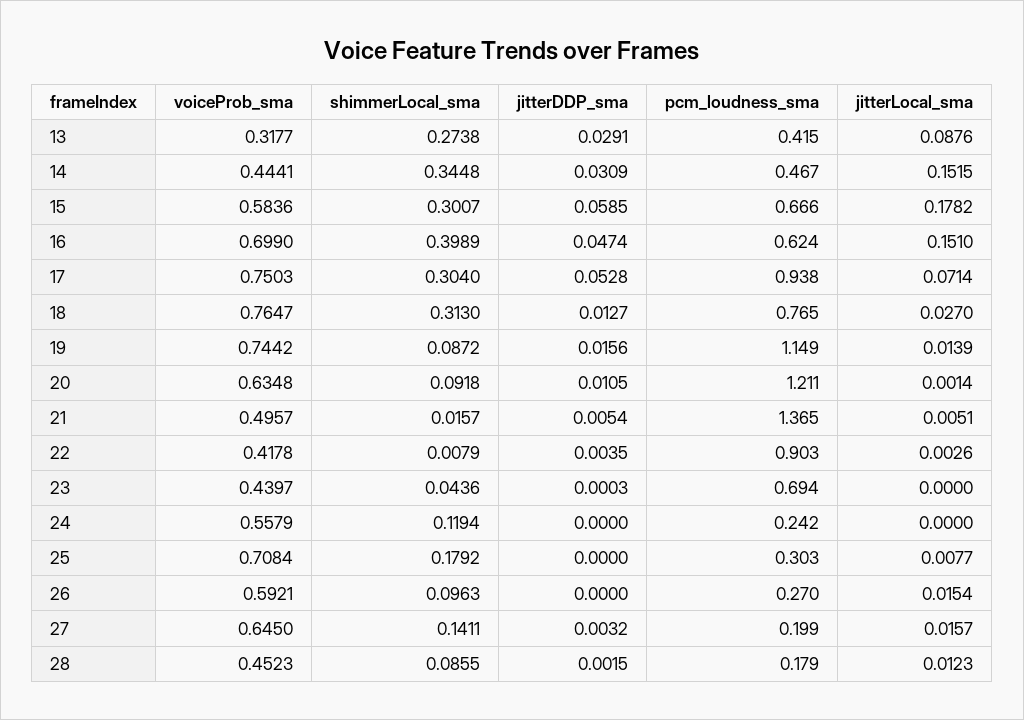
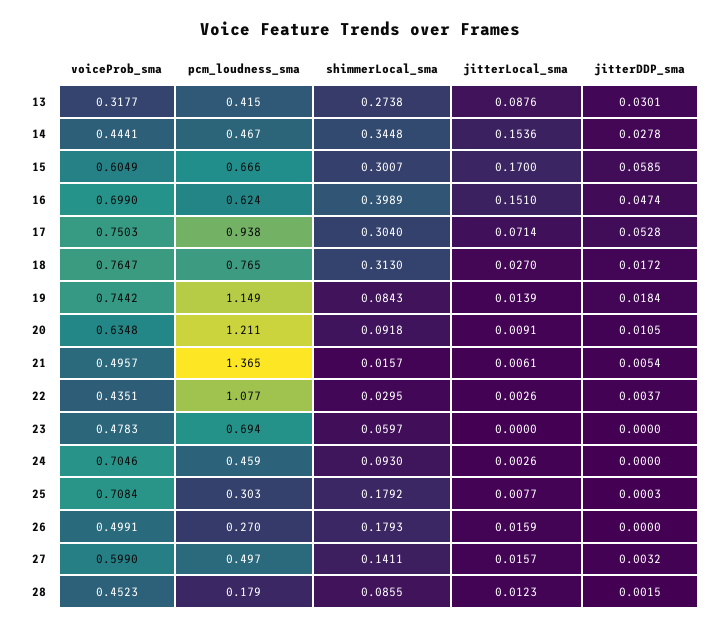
  {
    "voiceProb_sma": {
      "13": 0.3177,
      "14": 0.4441,
-     "15": 0.5836,
+     "15": 0.6049,
      "16": 0.699,
      "17": 0.7503,
      "18": 0.7647,
      "19": 0.7442,
      "20": 0.6348,
      "21": 0.4957,
-     "22": 0.4178,
+     "22": 0.4351,
-     "23": 0.4397,
+     "23": 0.4783,
-     "24": 0.5579,
+     "24": 0.7046,
      "25": 0.7084,
-     "26": 0.5921,
+     "26": 0.4991,
-     "27": 0.645,
+     "27": 0.599,
      "28": 0.4523
    },
    "shimmerLocal_sma": {
      "13": 0.2738,
      "14": 0.3448,
      "15": 0.3007,
      "16": 0.3989,
      "17": 0.304,
      "18": 0.313,
-     "19": 0.0872,
+     "19": 0.0843,
      "20": 0.0918,
      "21": 0.0157,
-     "22": 0.0079,
+     "22": 0.0295,
-     "23": 0.0436,
+     "23": 0.0597,
-     "24": 0.1194,
+     "24": 0.093,
      "25": 0.1792,
-     "26": 0.0963,
+     "26": 0.1793,
      "27": 0.1411,
      "28": 0.0855
    },
    "jitterDDP_sma": {
-     "13": 0.0291,
+     "13": 0.0301,
-     "14": 0.0309,
+     "14": 0.0278,
      "15": 0.0585,
      "16": 0.0474,
      "17": 0.0528,
-     "18": 0.0127,
+     "18": 0.0172,
-     "19": 0.0156,
+     "19": 0.0184,
      "20": 0.0105,
      "21": 0.0054,
-     "22": 0.0035,
+     "22": 0.0037,
-     "23": 0.0003,
+     "23": 0,
      "24": 0,
-     "25": 0,
+     "25": 0.0003,
      "26": 0,
      "27": 0.0032,
      "28": 0.0015
    },
    "pcm_loudness_sma": {
      "13": 0.415,
      "14": 0.467,
      "15": 0.666,
      "16": 0.624,
      "17": 0.938,
      "18": 0.765,
      "19": 1.149,
      "20": 1.211,
      "21": 1.365,
-     "22": 0.903,
+     "22": 1.077,
      "23": 0.694,
-     "24": 0.242,
+     "24": 0.459,
      "25": 0.303,
      "26": 0.27,
-     "27": 0.199,
+     "27": 0.497,
      "28": 0.179
    },
    "jitterLocal_sma": {
      "13": 0.0876,
-     "14": 0.1515,
+     "14": 0.1536,
-     "15": 0.1782,
+     "15": 0.17,
      "16": 0.151,
      "17": 0.0714,
      "18": 0.027,
      "19": 0.0139,
-     "20": 0.0014,
+     "20": 0.0091,
-     "21": 0.0051,
+     "21": 0.0061,
      "22": 0.0026,
      "23": 0,
-     "24": 0,
+     "24": 0.0026,
      "25": 0.0077,
-     "26": 0.0154,
+     "26": 0.0159,
      "27": 0.0157,
      "28": 0.0123
    }
  }

